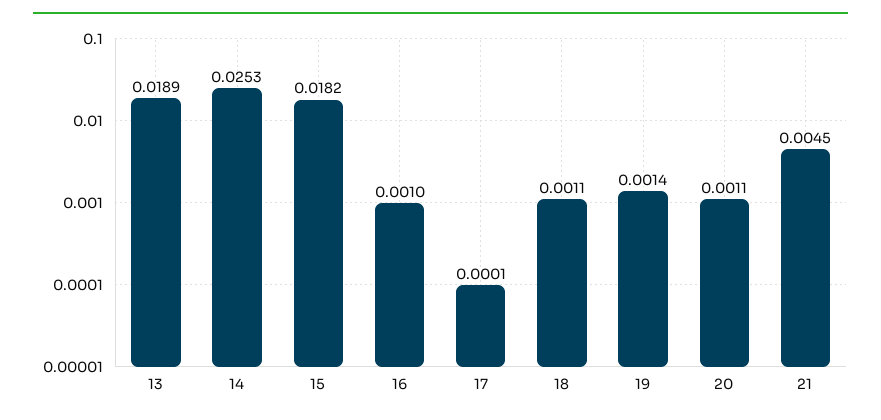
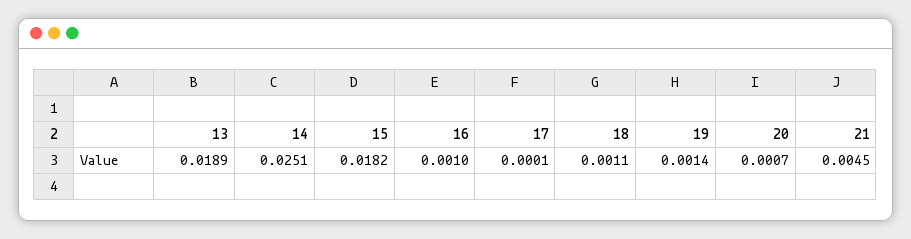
  {
    "13": 0.0189,
-   "14": 0.0253,
+   "14": 0.0251,
    "15": 0.0182,
    "16": 0.001,
    "17": 0.0001,
    "18": 0.0011,
    "19": 0.0014,
-   "20": 0.0011,
+   "20": 0.0007,
    "21": 0.0045
  }

